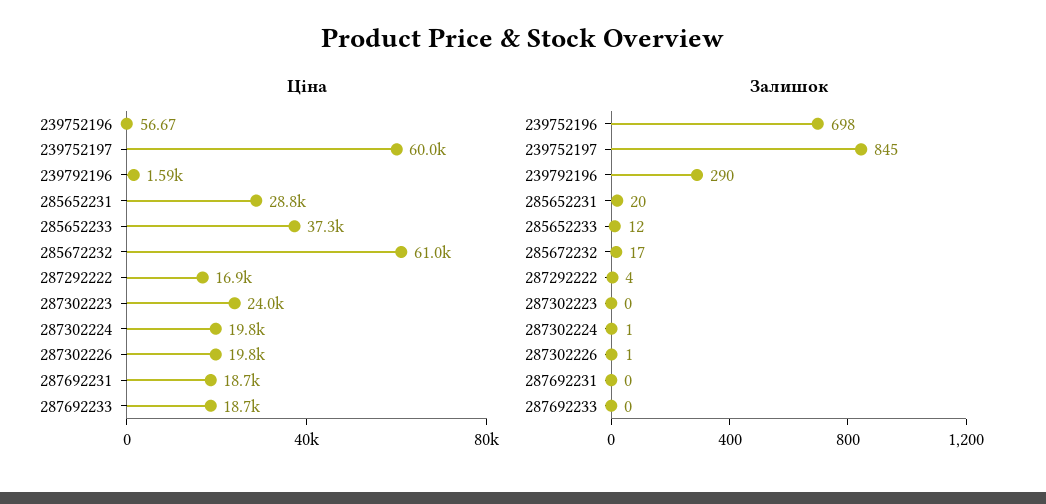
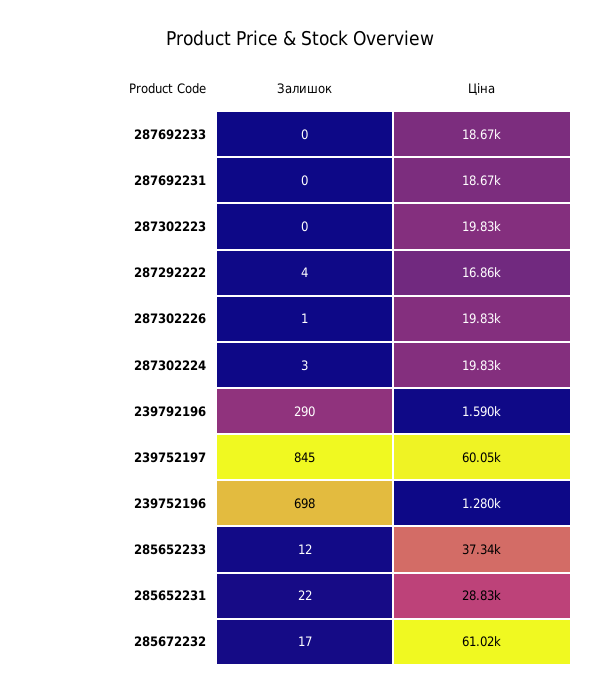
  {
    "Ціна": {
-     "239752196": 56.67,
+     "239752196": 1280,
      "239752197": 60050,
      "239792196": 1590,
      "285652231": 28830,
      "285652233": 37340,
      "285672232": 61020,
      "287292222": 16860,
-     "287302223": 24000,
+     "287302223": 19830,
      "287302224": 19830,
      "287302226": 19830,
      "287692231": 18670,
      "287692233": 18670
    },
    "Залишок": {
      "239752196": 698,
      "239752197": 845,
      "239792196": 290,
-     "285652231": 20,
+     "285652231": 22,
      "285652233": 12,
      "285672232": 17,
      "287292222": 4,
      "287302223": 0,
-     "287302224": 1,
+     "287302224": 3,
      "287302226": 1,
      "287692231": 0,
      "287692233": 0
    }
  }

